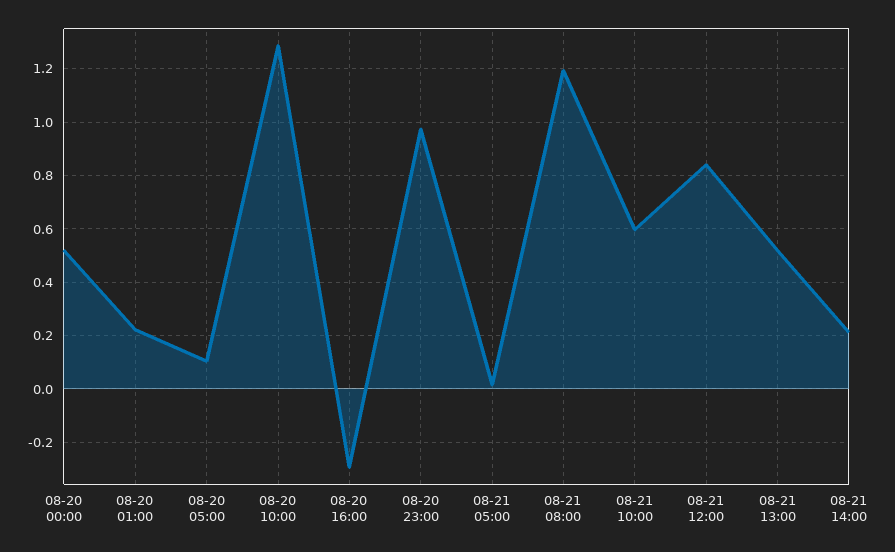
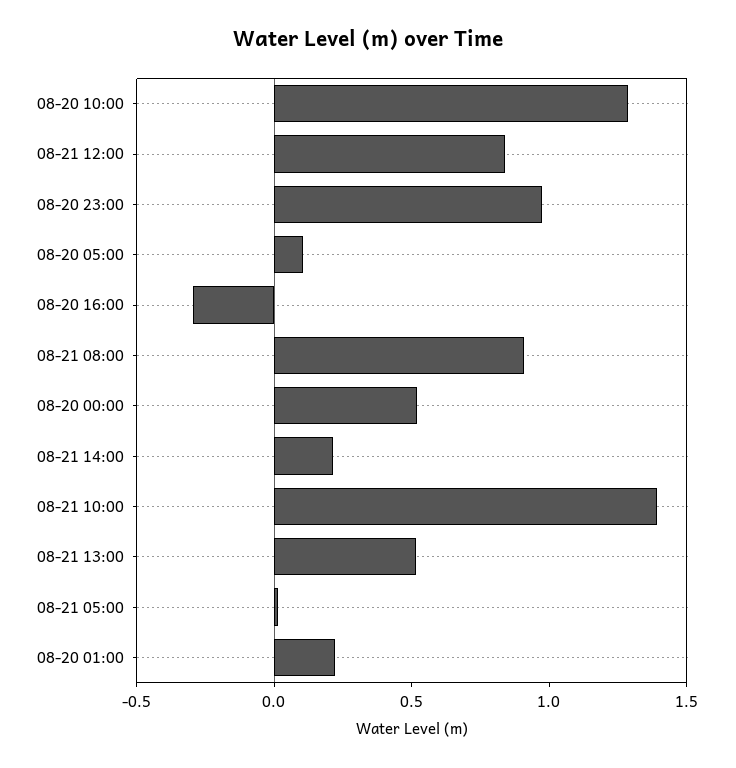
  {
    "08-20 00:00": 0.525,
    "08-20 01:00": 0.225,
    "08-20 05:00": 0.1,
    "08-20 10:00": 1.275,
    "08-20 16:00": -0.3,
    "08-20 23:00": 0.975,
    "08-21 05:00": 0.025,
-   "08-21 08:00": 1.2,
+   "08-21 08:00": 0.9,
-   "08-21 10:00": 0.6,
+   "08-21 10:00": 1.4,
    "08-21 12:00": 0.85,
    "08-21 13:00": 0.525,
    "08-21 14:00": 0.2
  }

